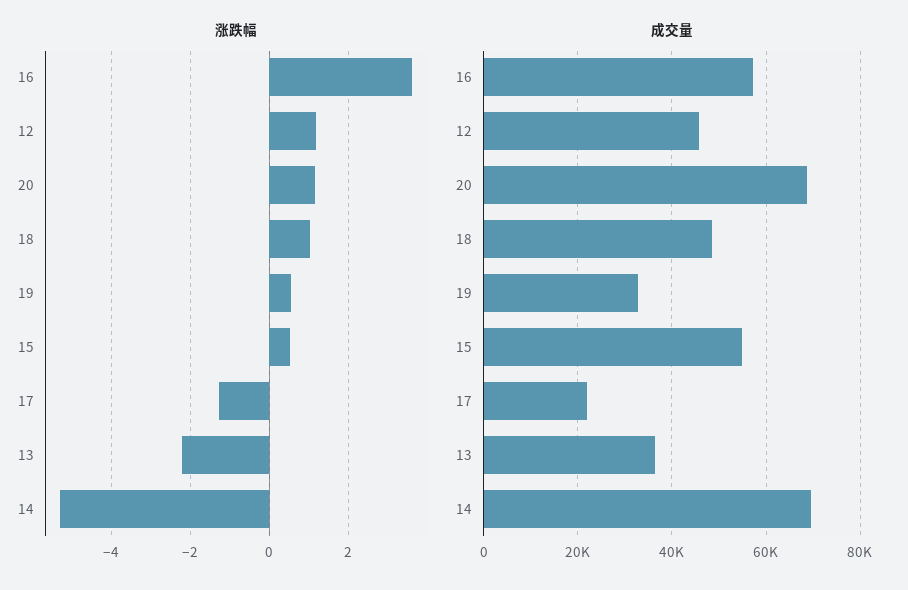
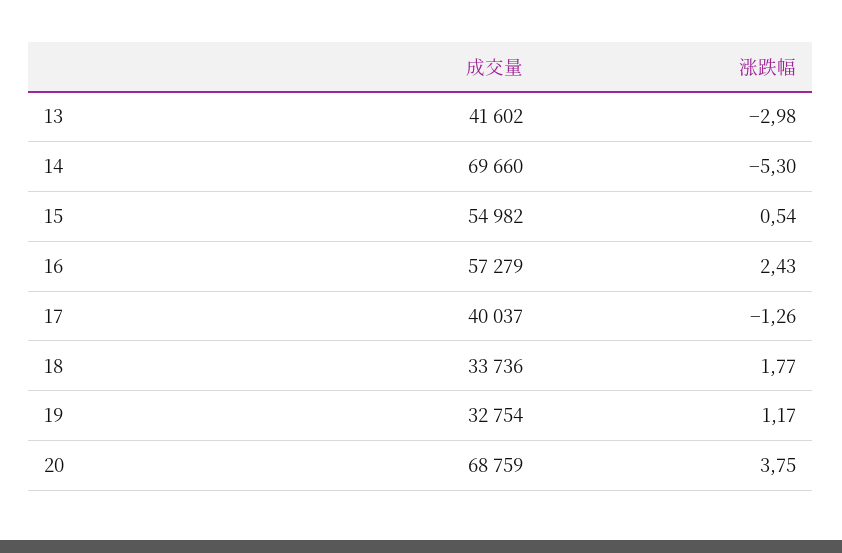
  {
    "涨跌幅": {
-     "16": 3.6,
+     "16": 2.43,
-     "12": 1.2,
-     "20": 1.2,
+     "20": 3.75,
-     "18": 1,
+     "18": 1.77,
-     "19": 0.6,
+     "19": 1.17,
      "15": 0.54,
      "17": -1.26,
-     "13": -2.2,
+     "13": -2.98,
      "14": -5.3
    },
    "成交量": {
      "16": 57279,
-     "12": 46000,
      "20": 68759,
-     "18": 48000,
+     "18": 33736,
      "19": 32754,
      "15": 54982,
-     "17": 22000,
+     "17": 40037,
-     "13": 36000,
+     "13": 41602,
      "14": 69660
    }
  }

